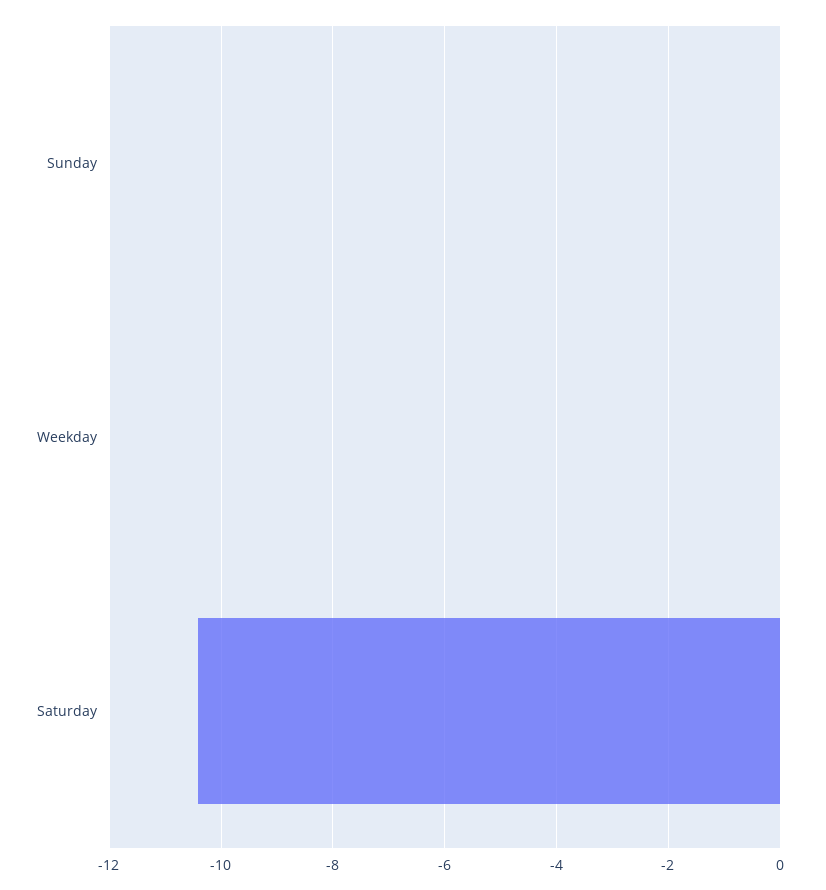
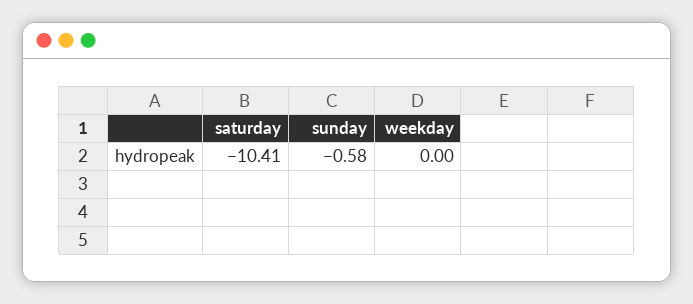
  {
-   "Sunday": 0,
+   "Sunday": -0.58,
    "Weekday": 0,
    "Saturday": -10.41
  }

